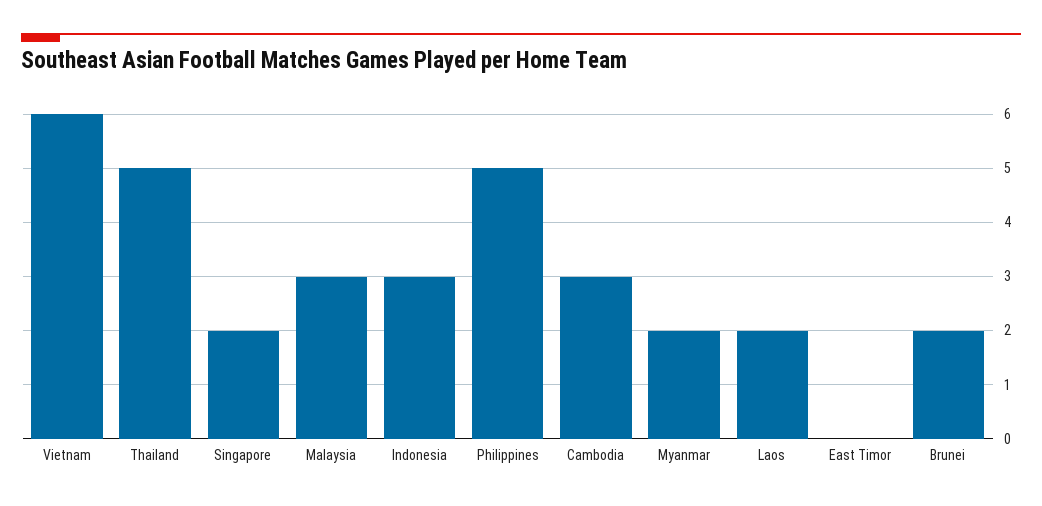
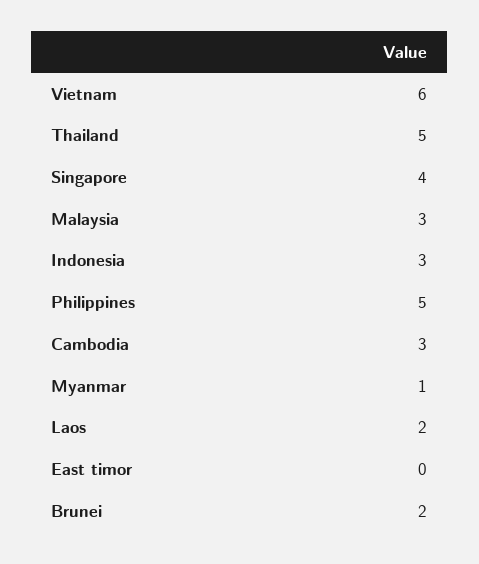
  {
    "Vietnam": 6,
    "Thailand": 5,
-   "Singapore": 2,
+   "Singapore": 4,
    "Malaysia": 3,
    "Indonesia": 3,
    "Philippines": 5,
    "Cambodia": 3,
-   "Myanmar": 2,
+   "Myanmar": 1,
    "Laos": 2,
    "East Timor": 0,
    "Brunei": 2
  }

